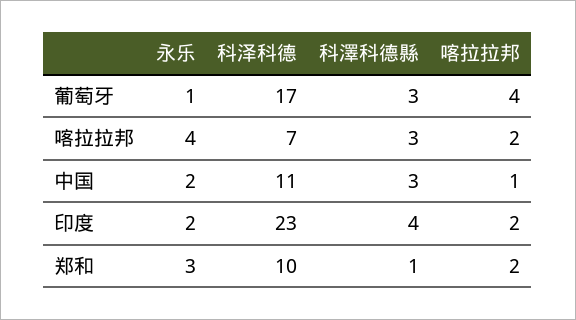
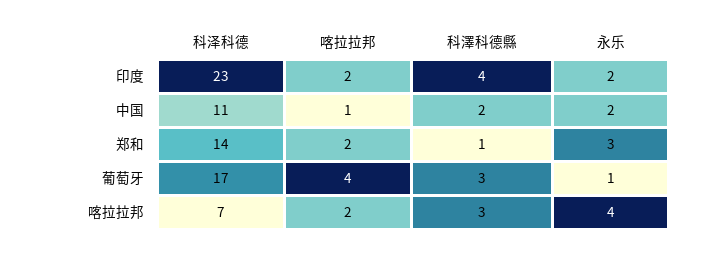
  {
    "永乐": {
      "葡萄牙": 1,
      "喀拉拉邦": 4,
      "中国": 2,
      "印度": 2,
      "郑和": 3
    },
    "科泽科德": {
      "葡萄牙": 17,
      "喀拉拉邦": 7,
      "中国": 11,
      "印度": 23,
-     "郑和": 10
+     "郑和": 14
    },
    "科澤科德縣": {
      "葡萄牙": 3,
      "喀拉拉邦": 3,
-     "中国": 3,
+     "中国": 2,
      "印度": 4,
      "郑和": 1
    },
    "喀拉拉邦": {
      "葡萄牙": 4,
      "喀拉拉邦": 2,
      "中国": 1,
      "印度": 2,
      "郑和": 2
    }
  }

